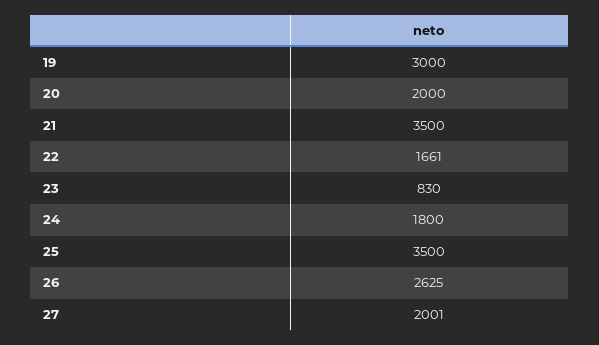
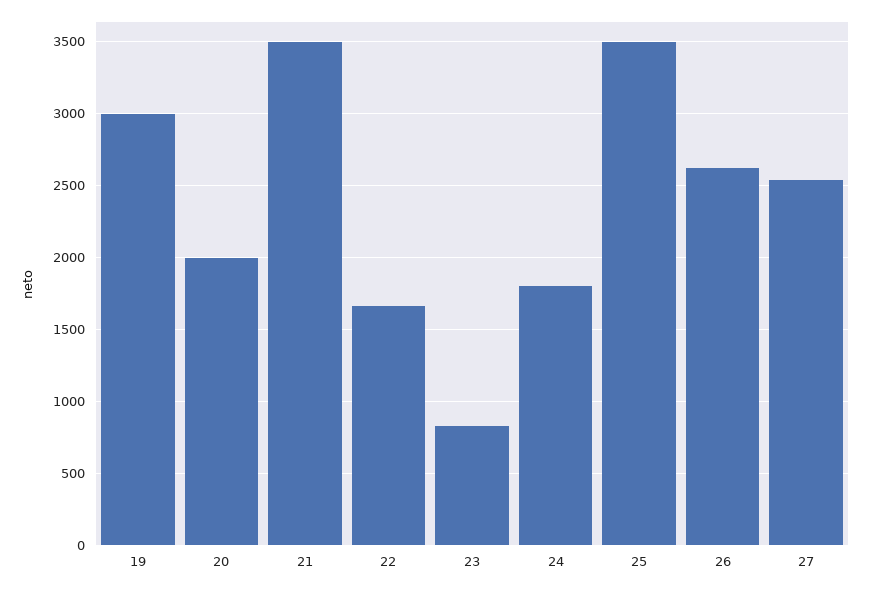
  {
    "19": 3000,
    "20": 2000,
    "21": 3500,
    "22": 1661,
    "23": 830,
    "24": 1800,
    "25": 3500,
    "26": 2625,
-   "27": 2001
+   "27": 2550
  }

